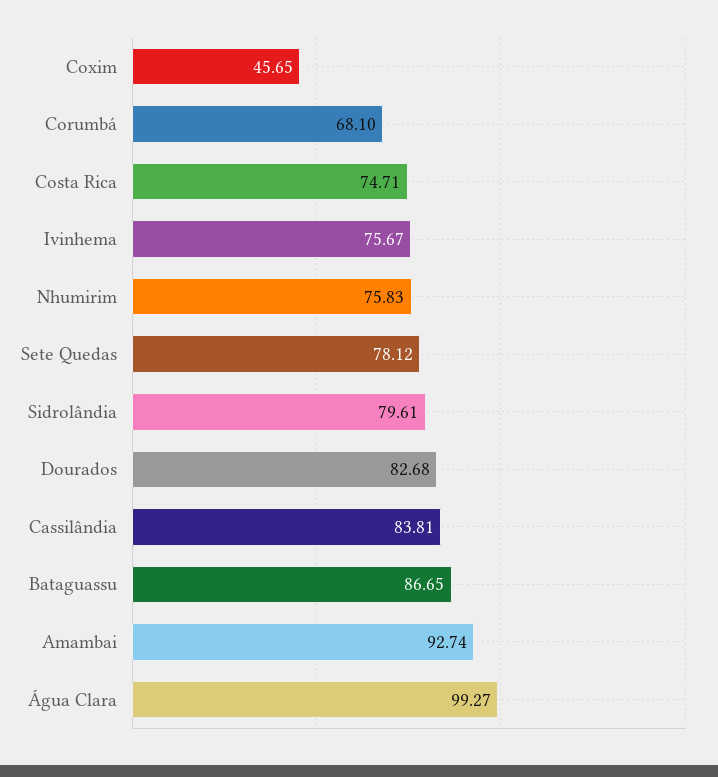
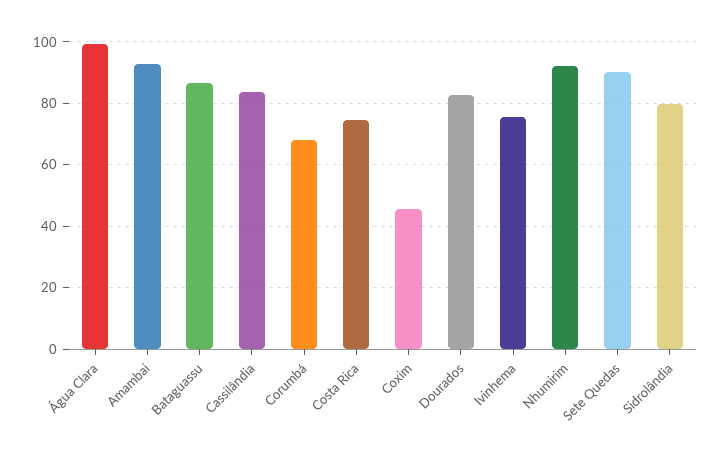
  {
    "Coxim": 45.65,
    "Corumbá": 68.1,
    "Costa Rica": 74.71,
    "Ivinhema": 75.67,
-   "Nhumirim": 75.83,
+   "Nhumirim": 92,
-   "Sete Quedas": 78.12,
+   "Sete Quedas": 90,
    "Sidrolândia": 79.61,
    "Dourados": 82.68,
    "Cassilândia": 83.81,
    "Bataguassu": 86.65,
    "Amambai": 92.74,
    "Água Clara": 99.27
  }

